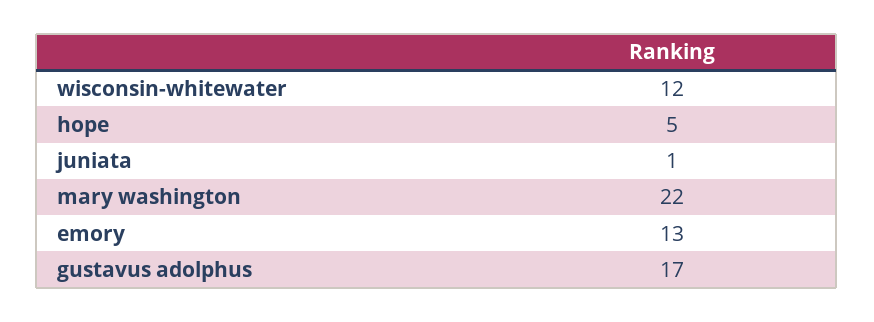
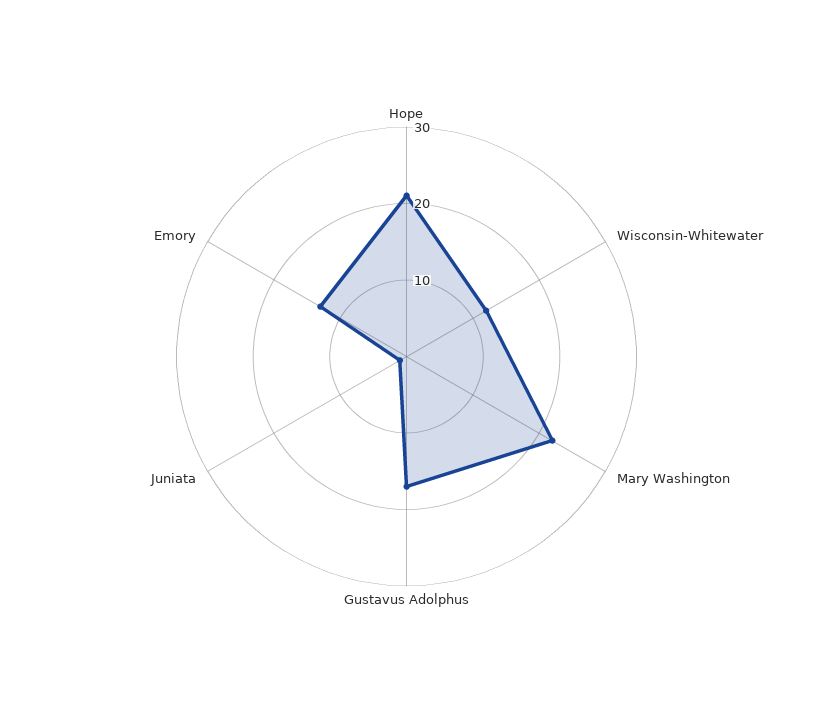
  {
    "wisconsin-whitewater": 12,
-   "hope": 5,
+   "hope": 20,
    "juniata": 1,
    "mary washington": 22,
    "emory": 13,
    "gustavus adolphus": 17
  }

